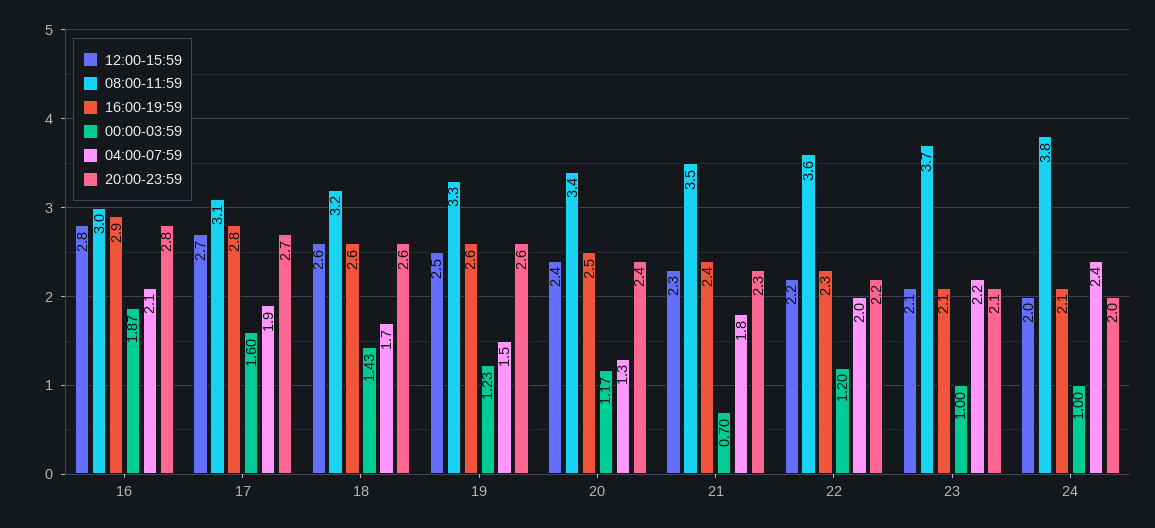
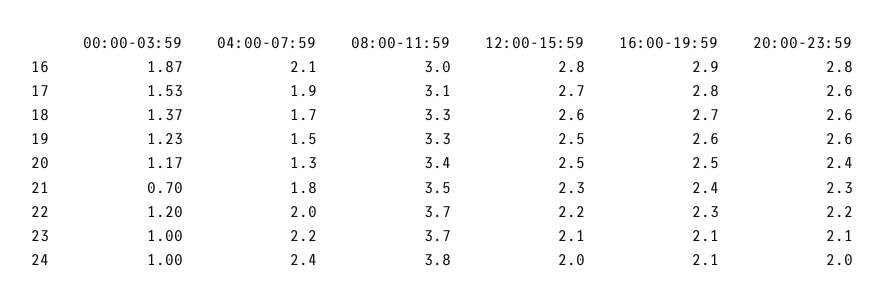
  {
    "12:00-15:59": {
      "16": 2.8,
      "17": 2.7,
      "18": 2.6,
      "19": 2.5,
-     "20": 2.4,
+     "20": 2.5,
      "21": 2.3,
      "22": 2.2,
      "23": 2.1,
      "24": 2
    },
    "08:00-11:59": {
      "16": 3,
      "17": 3.1,
-     "18": 3.2,
+     "18": 3.3,
      "19": 3.3,
      "20": 3.4,
      "21": 3.5,
-     "22": 3.6,
+     "22": 3.7,
      "23": 3.7,
      "24": 3.8
    },
    "16:00-19:59": {
      "16": 2.9,
      "17": 2.8,
-     "18": 2.6,
+     "18": 2.7,
      "19": 2.6,
      "20": 2.5,
      "21": 2.4,
      "22": 2.3,
      "23": 2.1,
      "24": 2.1
    },
    "00:00-03:59": {
      "16": 1.87,
-     "17": 1.6,
+     "17": 1.53,
-     "18": 1.43,
+     "18": 1.37,
      "19": 1.23,
      "20": 1.17,
      "21": 0.7,
      "22": 1.2,
      "23": 1,
      "24": 1
    },
    "04:00-07:59": {
      "16": 2.1,
      "17": 1.9,
      "18": 1.7,
      "19": 1.5,
      "20": 1.3,
      "21": 1.8,
      "22": 2,
      "23": 2.2,
      "24": 2.4
    },
    "20:00-23:59": {
      "16": 2.8,
-     "17": 2.7,
+     "17": 2.6,
      "18": 2.6,
      "19": 2.6,
      "20": 2.4,
      "21": 2.3,
      "22": 2.2,
      "23": 2.1,
      "24": 2
    }
  }

